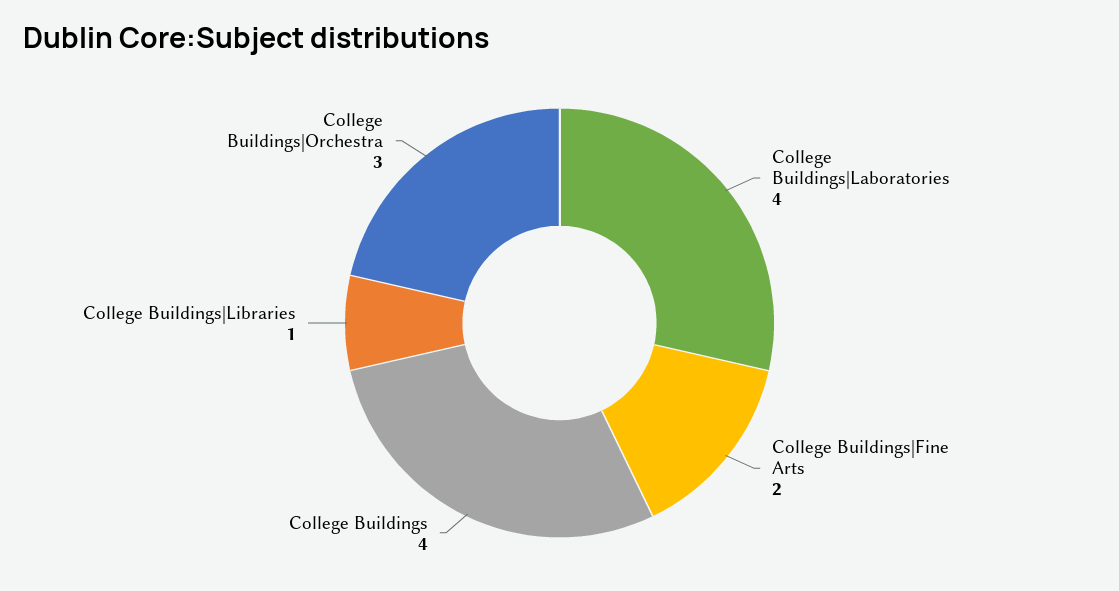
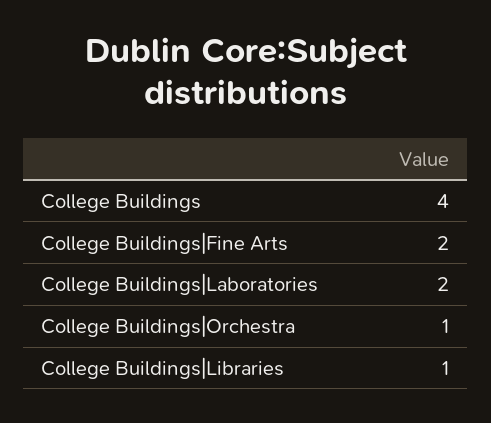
  {
-   "College Buildings|Laboratories": 4,
+   "College Buildings|Laboratories": 2,
    "College Buildings|Fine Arts": 2,
    "College Buildings": 4,
    "College Buildings|Libraries": 1,
-   "College Buildings|Orchestra": 3
+   "College Buildings|Orchestra": 1
  }

